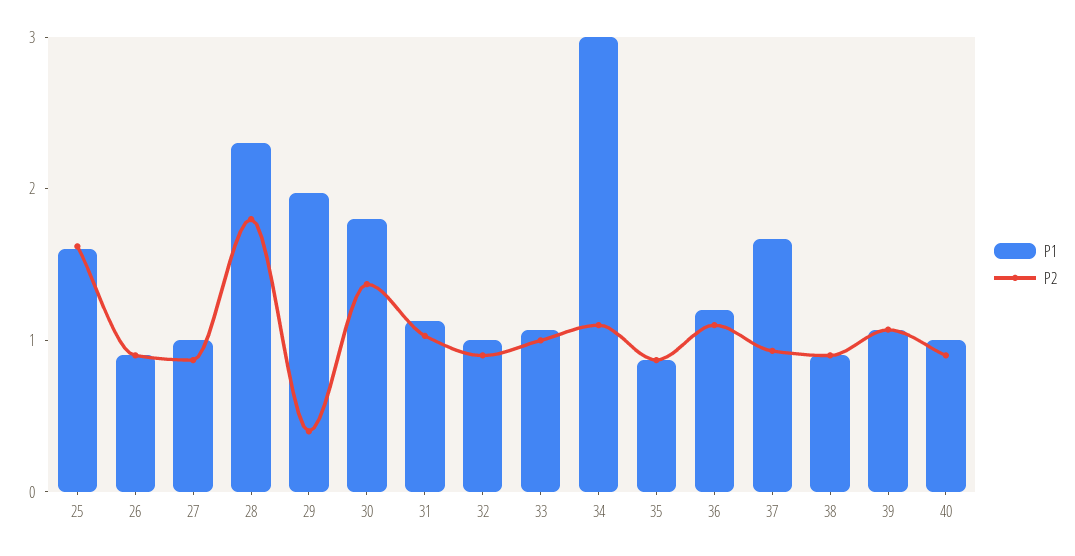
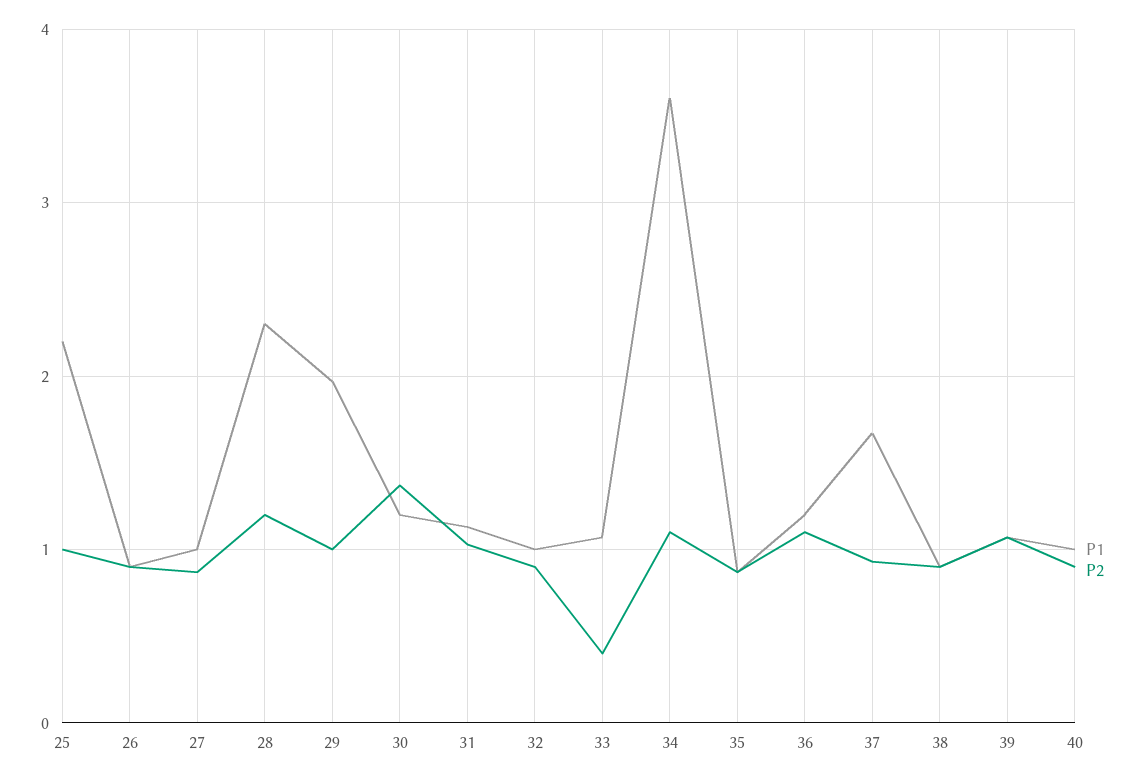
  {
    "P1": {
-     "25": 1.6,
+     "25": 2.2,
      "26": 0.9,
      "27": 1,
      "28": 2.3,
      "29": 2,
-     "30": 1.8,
+     "30": 1.2,
      "31": 1.1,
      "32": 1,
      "33": 1.1,
-     "34": 3,
+     "34": 3.6,
      "35": 0.9,
      "36": 1.2,
      "37": 1.7,
      "38": 0.9,
      "39": 1.1,
      "40": 1
    },
    "P2": {
-     "25": 1.6,
+     "25": 1,
      "26": 0.9,
      "27": 0.9,
-     "28": 1.8,
+     "28": 1.2,
-     "29": 0.4,
+     "29": 1,
      "30": 1.4,
      "31": 1,
      "32": 0.9,
-     "33": 1,
+     "33": 0.4,
      "34": 1.1,
      "35": 0.9,
      "36": 1.1,
      "37": 0.9,
      "38": 0.9,
      "39": 1.1,
      "40": 0.9
    }
  }

